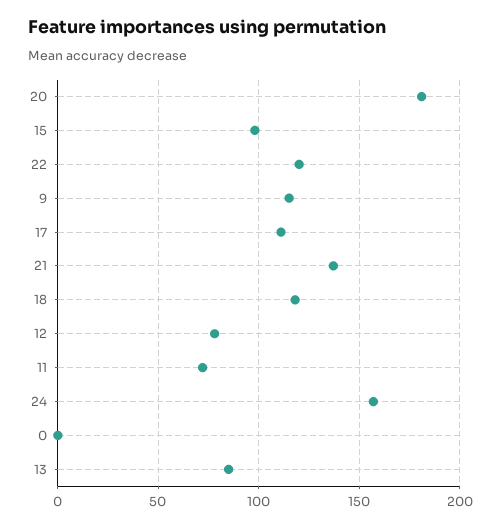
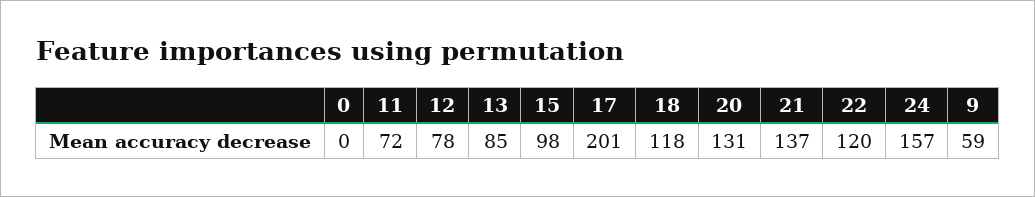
  {
-   "20": 180,
+   "20": 131,
    "15": 98,
    "22": 120,
-   "9": 115,
+   "9": 59,
-   "17": 110,
+   "17": 201,
    "21": 137,
    "18": 118,
    "12": 78,
    "11": 72,
    "24": 157,
    "0": 0,
    "13": 85
  }

